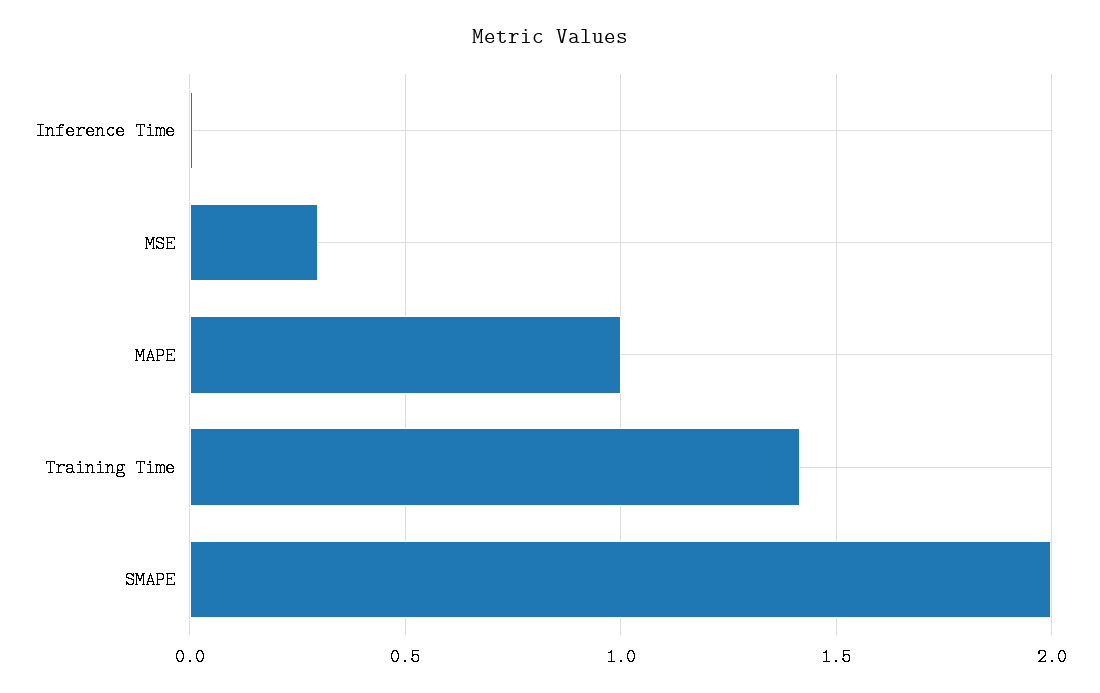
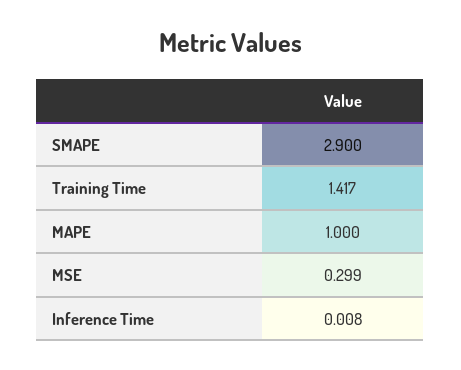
  {
    "Inference Time": 0.008,
    "MSE": 0.299,
    "MAPE": 1,
    "Training Time": 1.417,
-   "SMAPE": 2
+   "SMAPE": 2.9
  }

